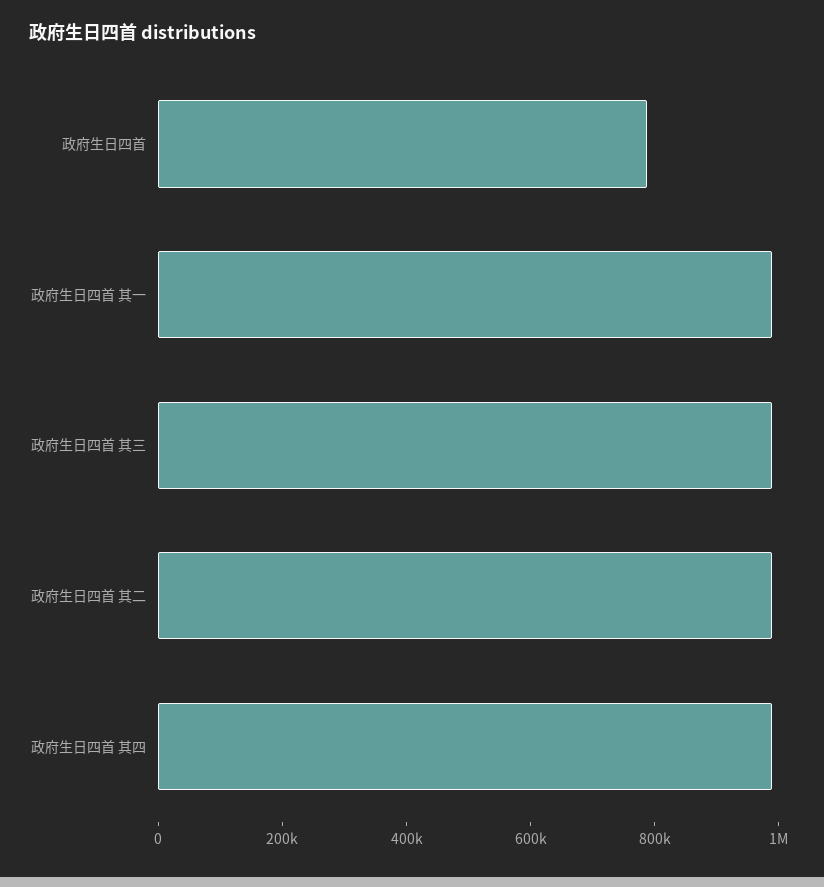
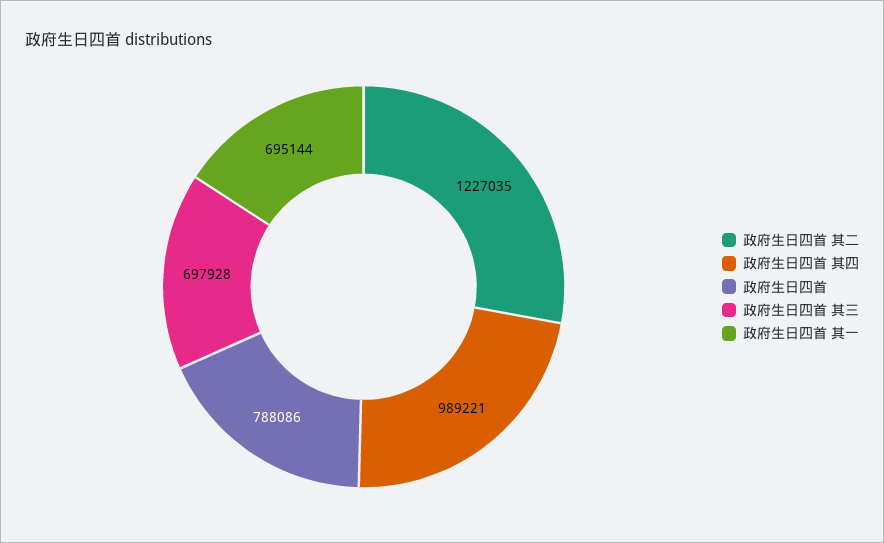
  {
    "政府生日四首": 788086,
-   "政府生日四首 其一": 1000000,
+   "政府生日四首 其一": 695144,
-   "政府生日四首 其三": 1000000,
+   "政府生日四首 其三": 697928,
-   "政府生日四首 其二": 1000000,
+   "政府生日四首 其二": 1227035,
    "政府生日四首 其四": 989221
  }

